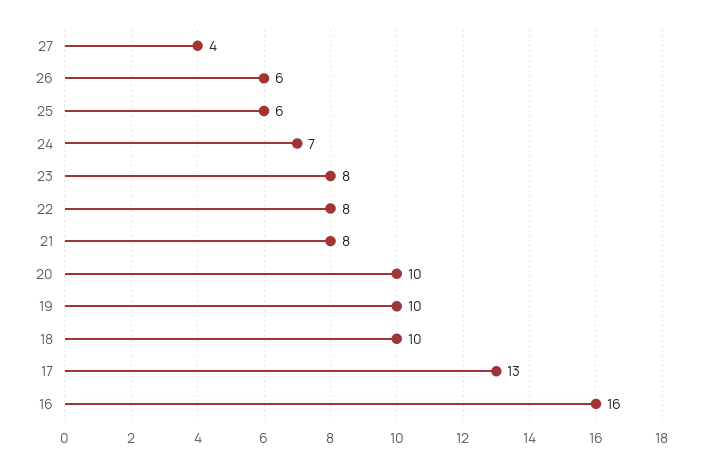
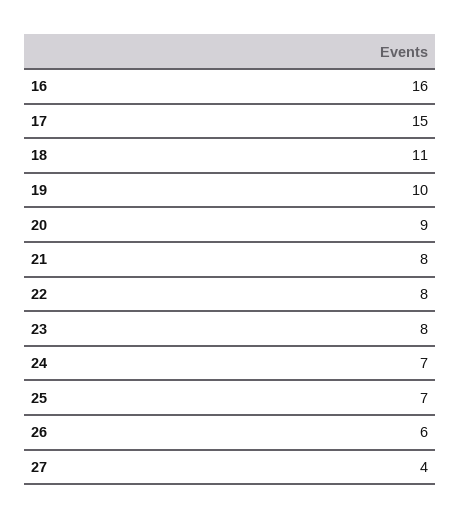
  {
    "27": 4,
    "26": 6,
-   "25": 6,
+   "25": 7,
    "24": 7,
    "23": 8,
    "22": 8,
    "21": 8,
-   "20": 10,
+   "20": 9,
    "19": 10,
-   "18": 10,
+   "18": 11,
-   "17": 13,
+   "17": 15,
    "16": 16
  }

